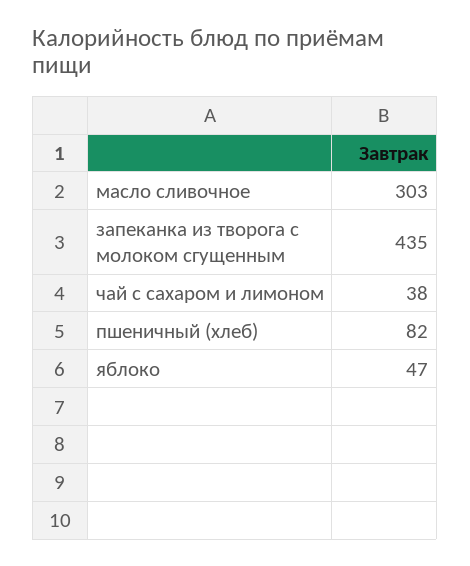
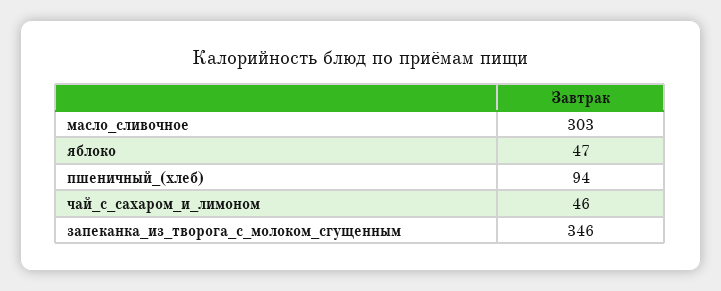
  {
    "масло сливочное": 303,
-   "запеканка из творога с молоком сгущенным": 435,
+   "запеканка из творога с молоком сгущенным": 346,
-   "чай с сахаром и лимоном": 38,
+   "чай с сахаром и лимоном": 46,
-   "пшеничный (хлеб)": 82,
+   "пшеничный (хлеб)": 94,
    "яблоко": 47
  }

